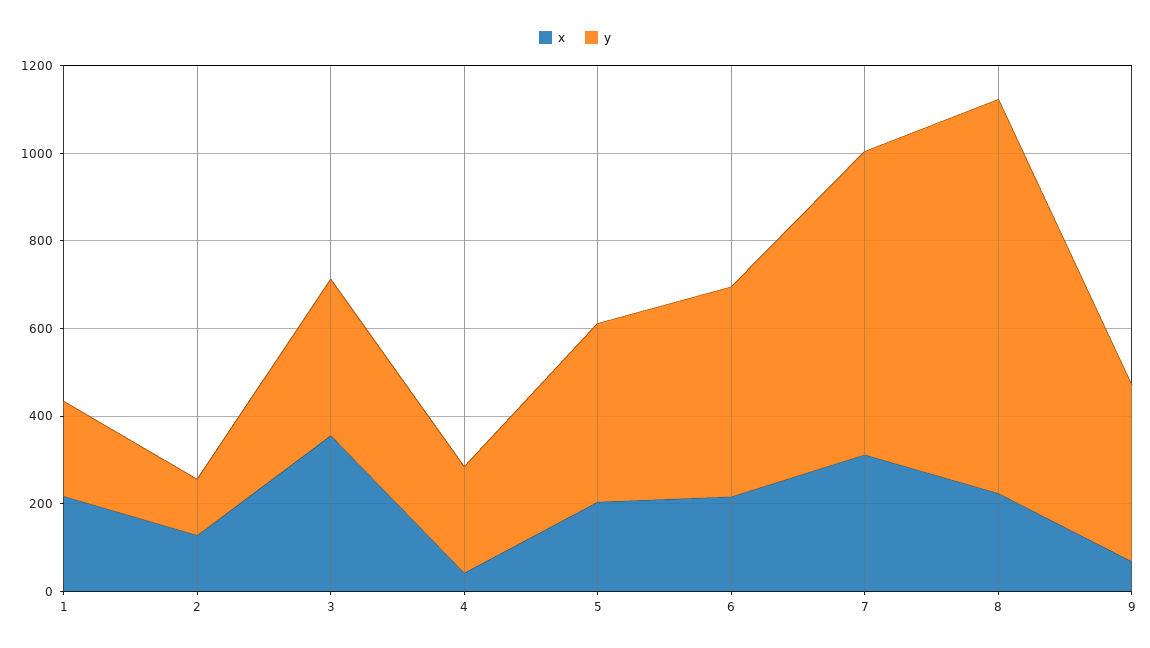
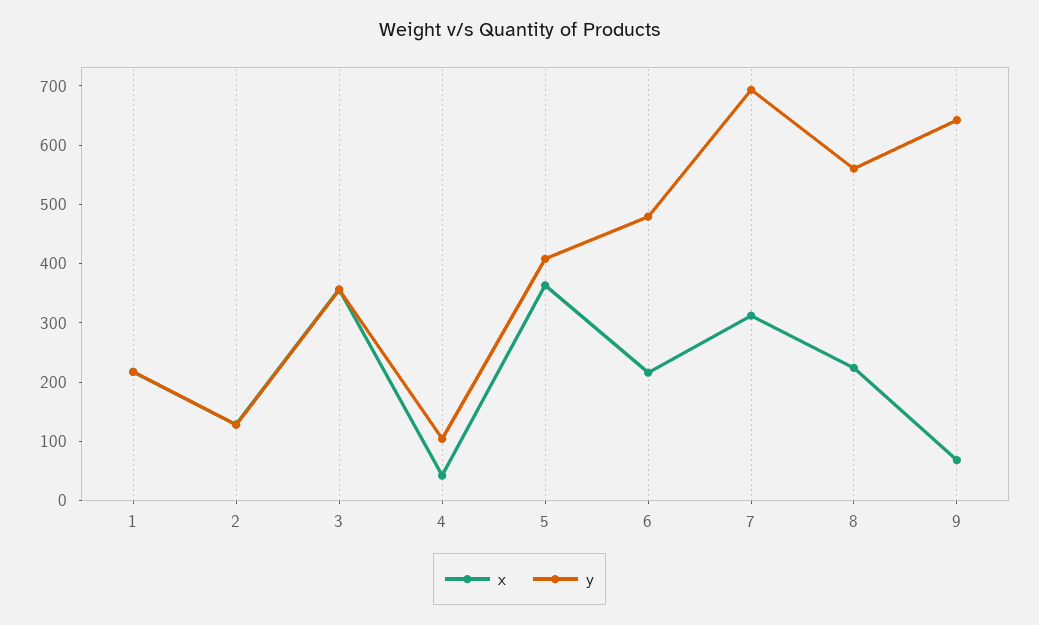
  {
    "x": {
      "1": 220,
      "2": 120,
      "3": 360,
      "4": 40,
-     "5": 200,
+     "5": 360,
      "6": 220,
      "7": 320,
      "8": 220,
      "9": 60
    },
    "y": {
      "1": 220,
      "2": 120,
      "3": 360,
-     "4": 250,
+     "4": 100,
      "5": 400,
      "6": 480,
      "7": 700,
-     "8": 900,
+     "8": 560,
-     "9": 400
+     "9": 640
    }
  }

